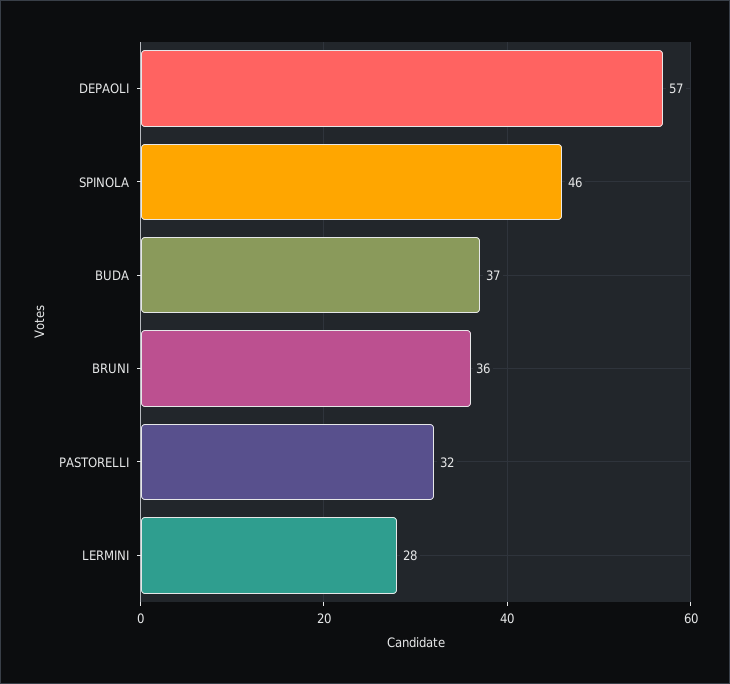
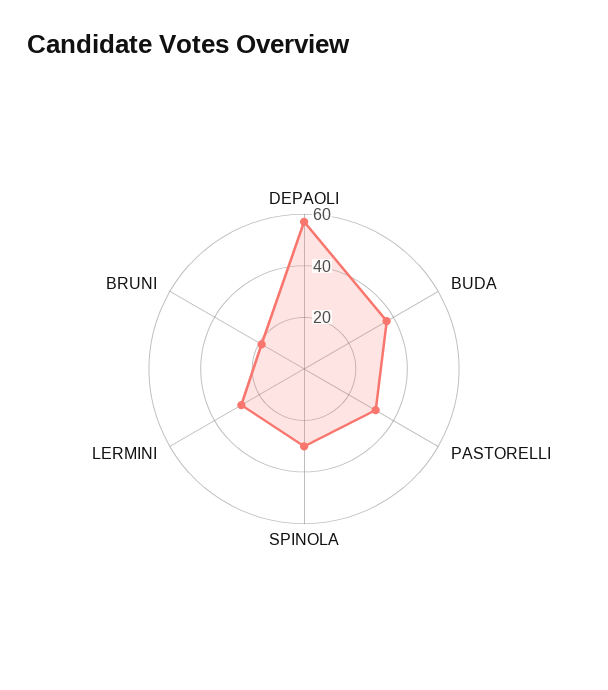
  {
    "DEPAOLI": 57,
-   "SPINOLA": 46,
+   "SPINOLA": 30,
    "BUDA": 37,
-   "BRUNI": 36,
+   "BRUNI": 20,
    "PASTORELLI": 32,
    "LERMINI": 28
  }

